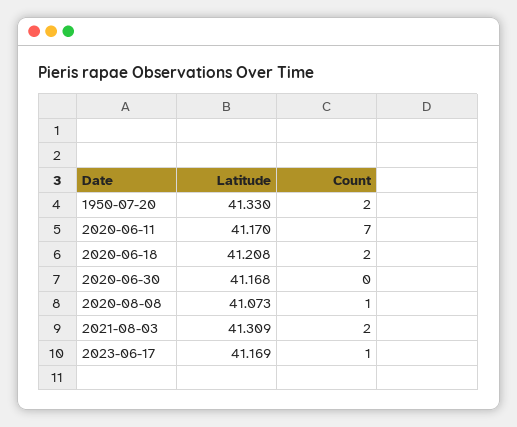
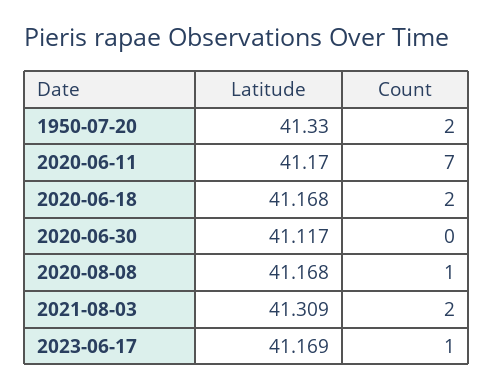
  {
    "Latitude": {
      "1950-07-20": 41.33,
      "2020-06-11": 41.17,
-     "2020-06-18": 41.208,
+     "2020-06-18": 41.168,
-     "2020-06-30": 41.168,
+     "2020-06-30": 41.117,
-     "2020-08-08": 41.073,
+     "2020-08-08": 41.168,
      "2021-08-03": 41.309,
      "2023-06-17": 41.169
    },
    "Count": {
      "1950-07-20": 2,
      "2020-06-11": 7,
      "2020-06-18": 2,
      "2020-06-30": 0,
      "2020-08-08": 1,
      "2021-08-03": 2,
      "2023-06-17": 1
    }
  }

